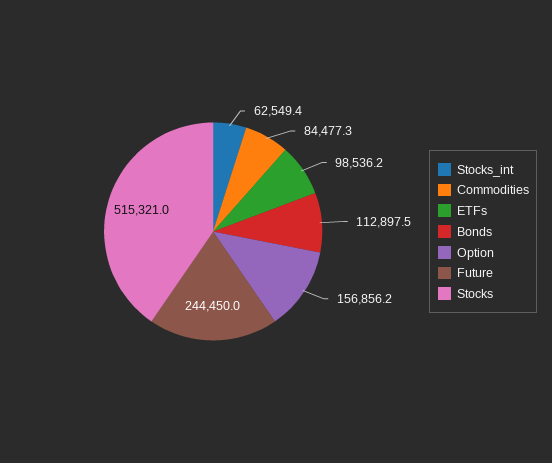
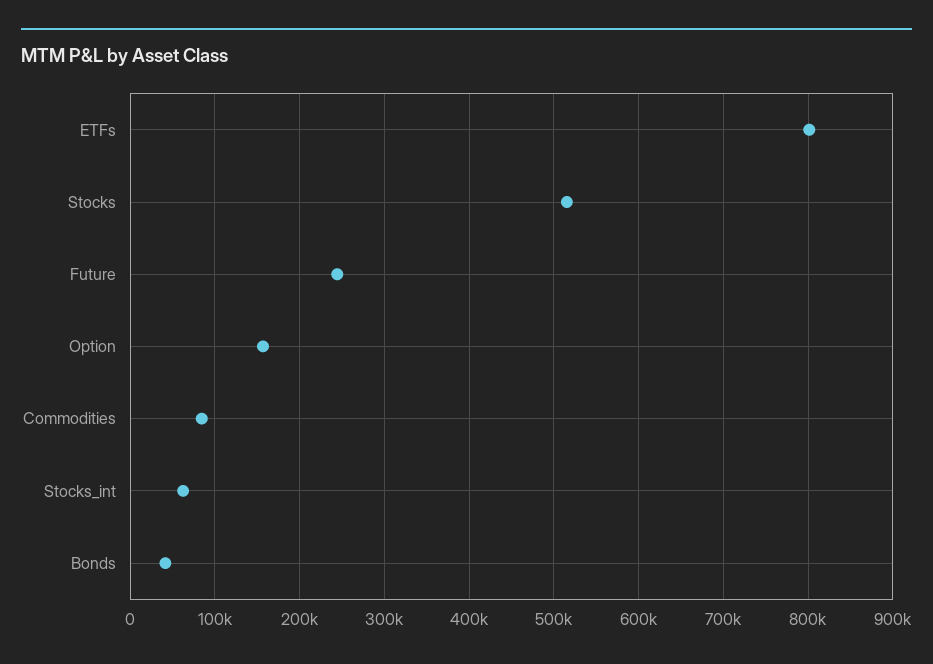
  {
    "Stocks_int": 62549.4,
    "Commodities": 84477.3,
-   "ETFs": 98536.2,
+   "ETFs": 800000,
-   "Bonds": 112897.5,
+   "Bonds": 40000,
    "Option": 156856.2,
    "Future": 244450,
    "Stocks": 515321
  }

